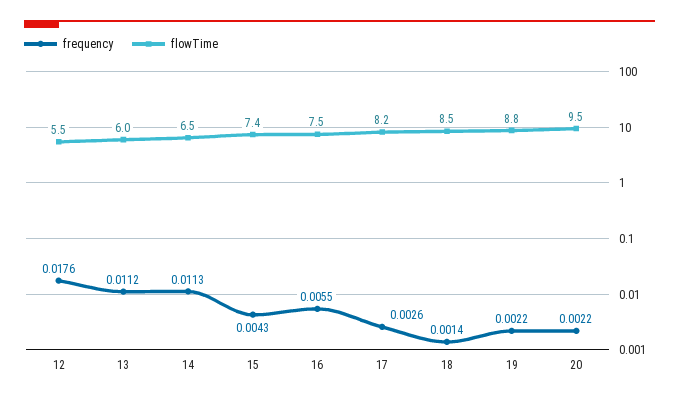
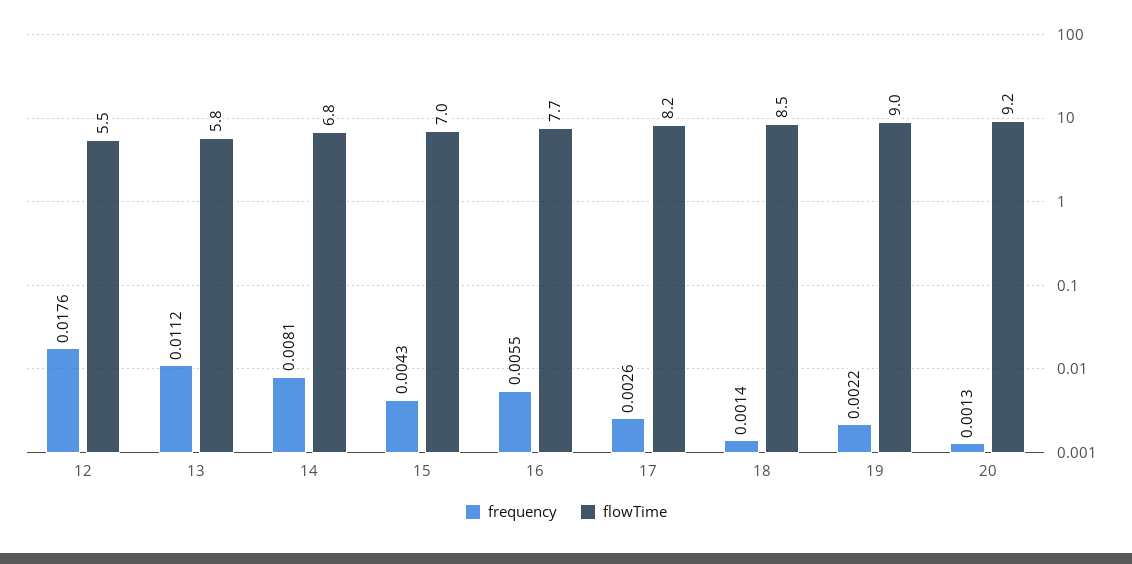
  {
    "frequency": {
      "12": 0.0176,
      "13": 0.0112,
-     "14": 0.0113,
+     "14": 0.0081,
      "15": 0.0043,
      "16": 0.0055,
      "17": 0.0026,
      "18": 0.0014,
      "19": 0.0022,
-     "20": 0.0022
+     "20": 0.0013
    },
    "flowTime": {
      "12": 5.5,
-     "13": 6,
+     "13": 5.8,
-     "14": 6.5,
+     "14": 6.8,
-     "15": 7.4,
+     "15": 7,
-     "16": 7.5,
+     "16": 7.7,
      "17": 8.2,
      "18": 8.5,
-     "19": 8.8,
+     "19": 9,
-     "20": 9.5
+     "20": 9.2
    }
  }

